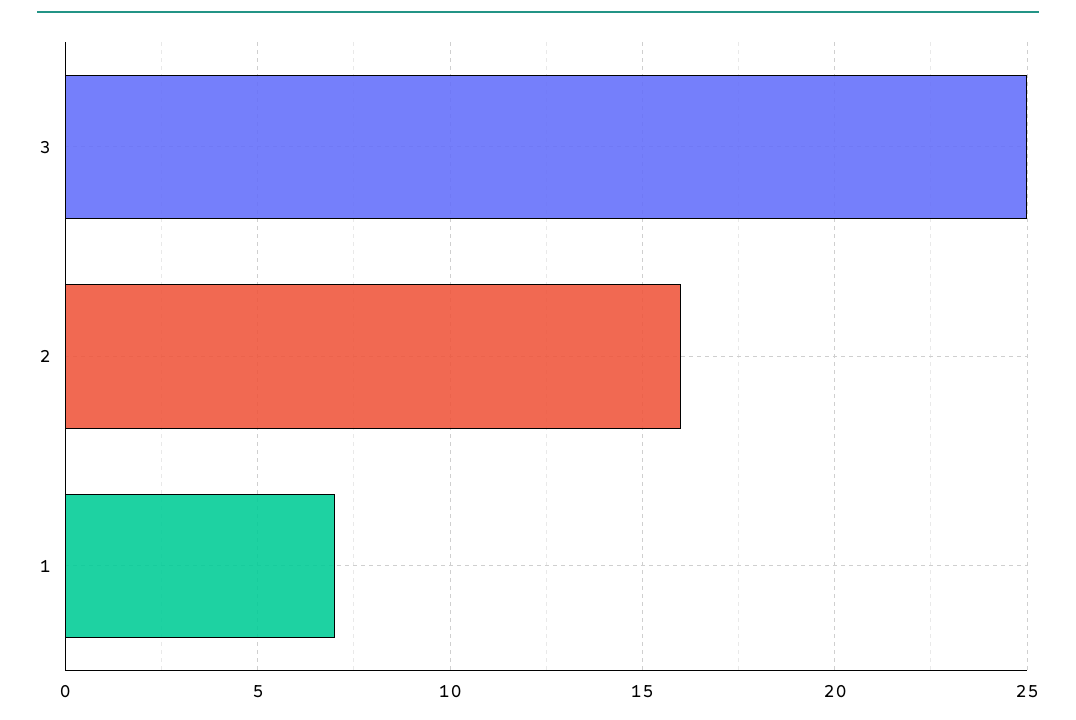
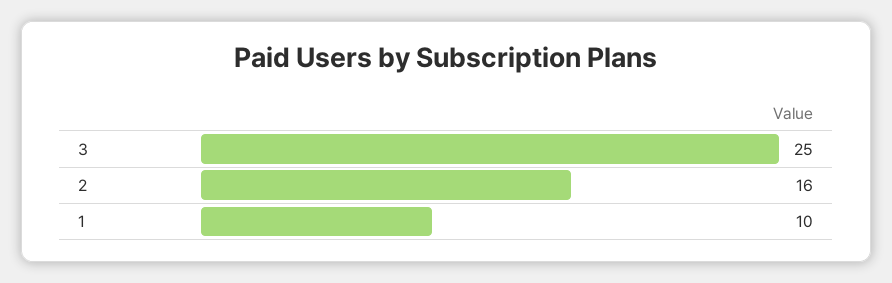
  {
    "3": 25,
    "2": 16,
-   "1": 7
+   "1": 10
  }

